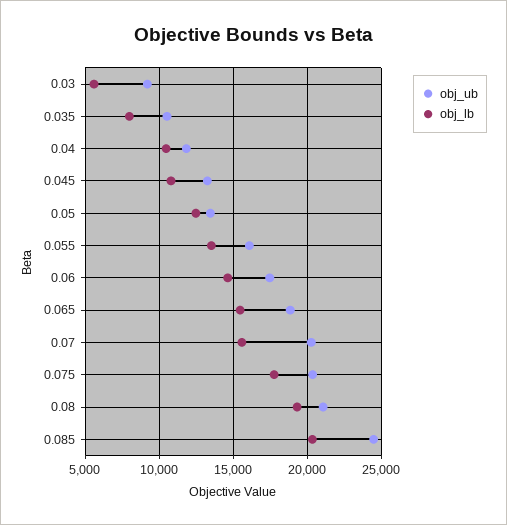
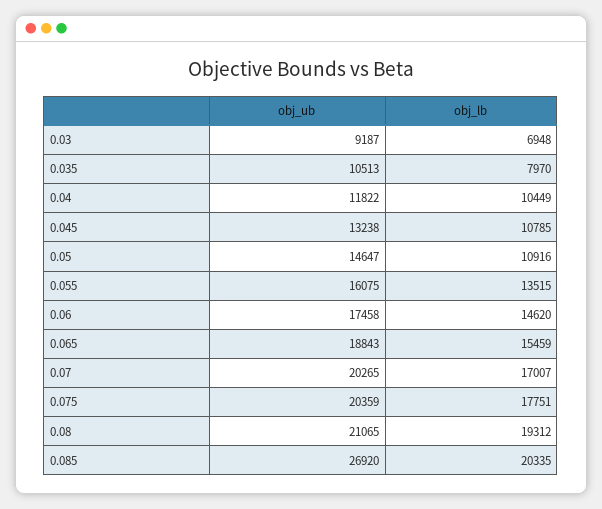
  {
    "obj_ub": {
      "0.03": 9187,
      "0.035": 10513,
      "0.04": 11822,
      "0.045": 13238,
-     "0.05": 13500,
+     "0.05": 14647,
      "0.055": 16075,
      "0.06": 17458,
      "0.065": 18843,
      "0.07": 20265,
      "0.075": 20359,
      "0.08": 21065,
-     "0.085": 24500
+     "0.085": 26920
    },
    "obj_lb": {
-     "0.03": 5500,
+     "0.03": 6948,
      "0.035": 7970,
      "0.04": 10449,
      "0.045": 10785,
-     "0.05": 12500,
+     "0.05": 10916,
      "0.055": 13515,
      "0.06": 14620,
      "0.065": 15459,
-     "0.07": 15500,
+     "0.07": 17007,
      "0.075": 17751,
      "0.08": 19312,
      "0.085": 20335
    }
  }

